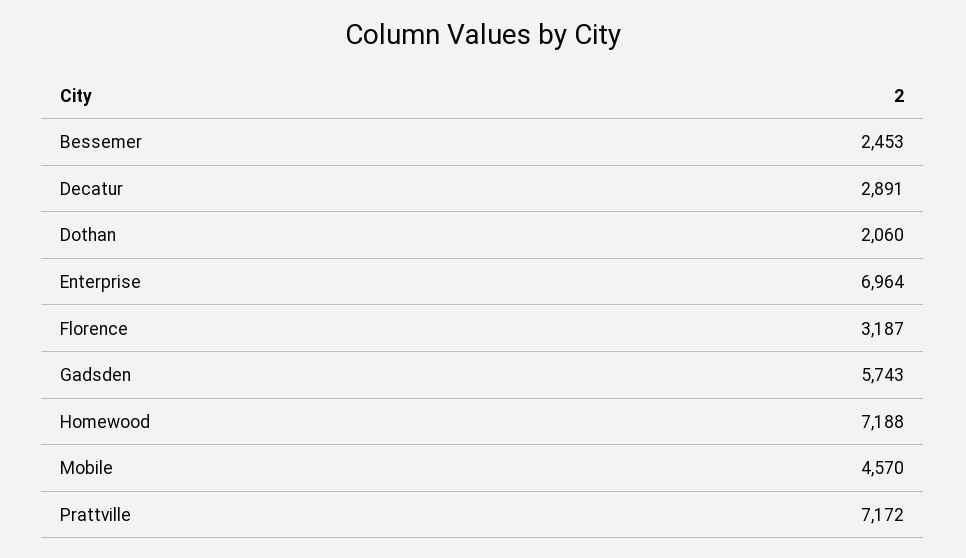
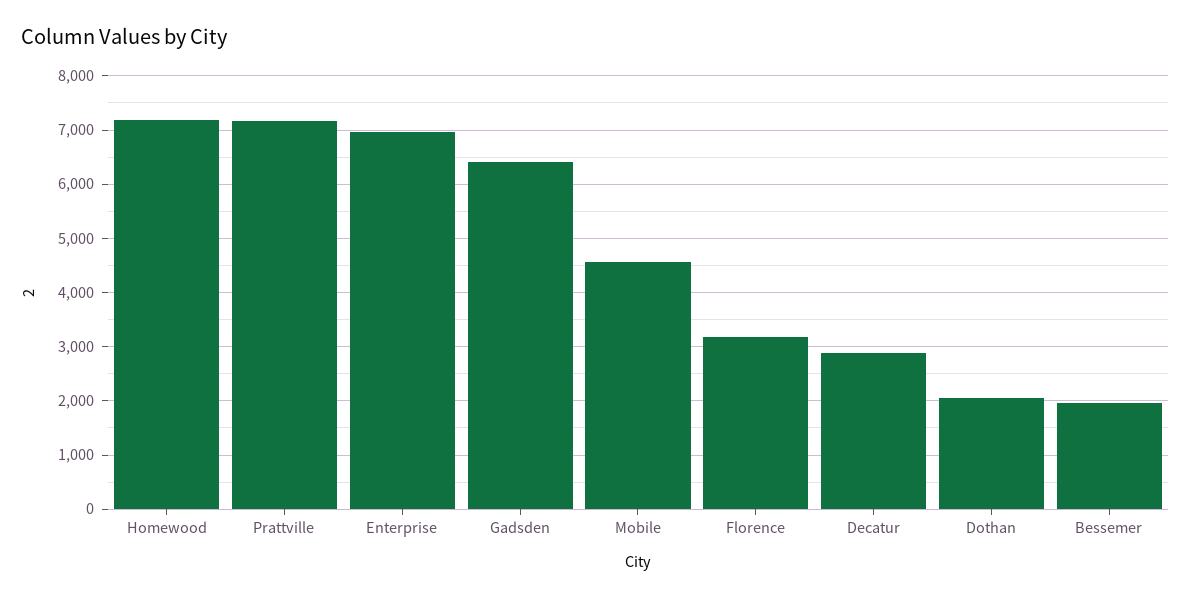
  {
-   "Bessemer": 2453,
+   "Bessemer": 2000,
    "Decatur": 2891,
    "Dothan": 2060,
    "Enterprise": 6964,
    "Florence": 3187,
-   "Gadsden": 5743,
+   "Gadsden": 6400,
    "Homewood": 7188,
    "Mobile": 4570,
    "Prattville": 7172
  }

